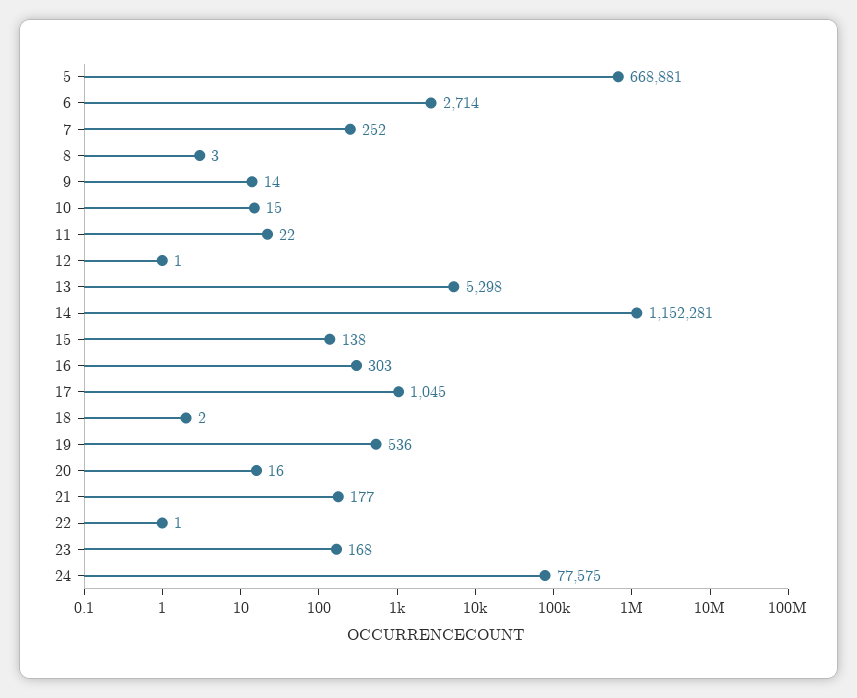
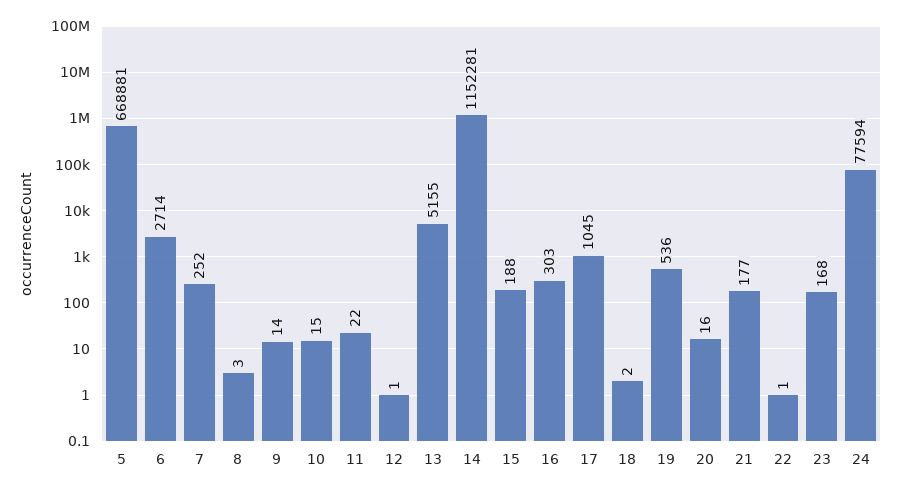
  {
    "5": 668881,
    "6": 2714,
    "7": 252,
    "8": 3,
    "9": 14,
    "10": 15,
    "11": 22,
    "12": 1,
-   "13": 5298,
+   "13": 5155,
    "14": 1152281,
-   "15": 138,
+   "15": 188,
    "16": 303,
    "17": 1045,
    "18": 2,
    "19": 536,
    "20": 16,
    "21": 177,
    "22": 1,
    "23": 168,
-   "24": 77575
+   "24": 77594
  }

